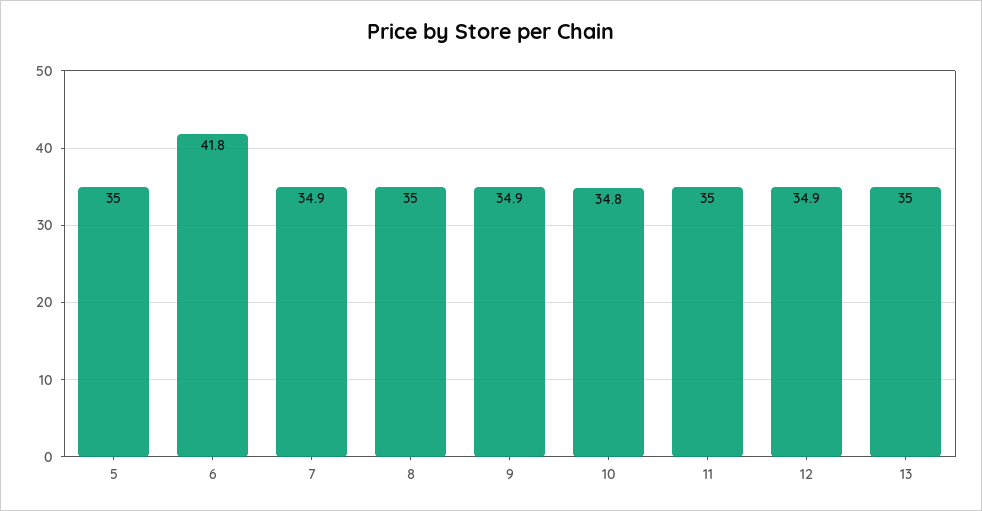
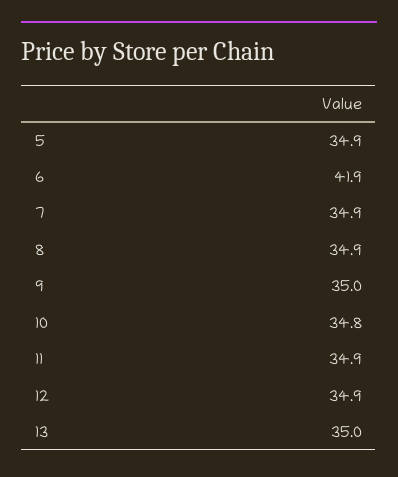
  {
-   "5": 35,
+   "5": 34.9,
-   "6": 41.8,
+   "6": 41.9,
    "7": 34.9,
-   "8": 35,
+   "8": 34.9,
-   "9": 34.9,
+   "9": 35,
    "10": 34.8,
-   "11": 35,
+   "11": 34.9,
    "12": 34.9,
    "13": 35
  }

